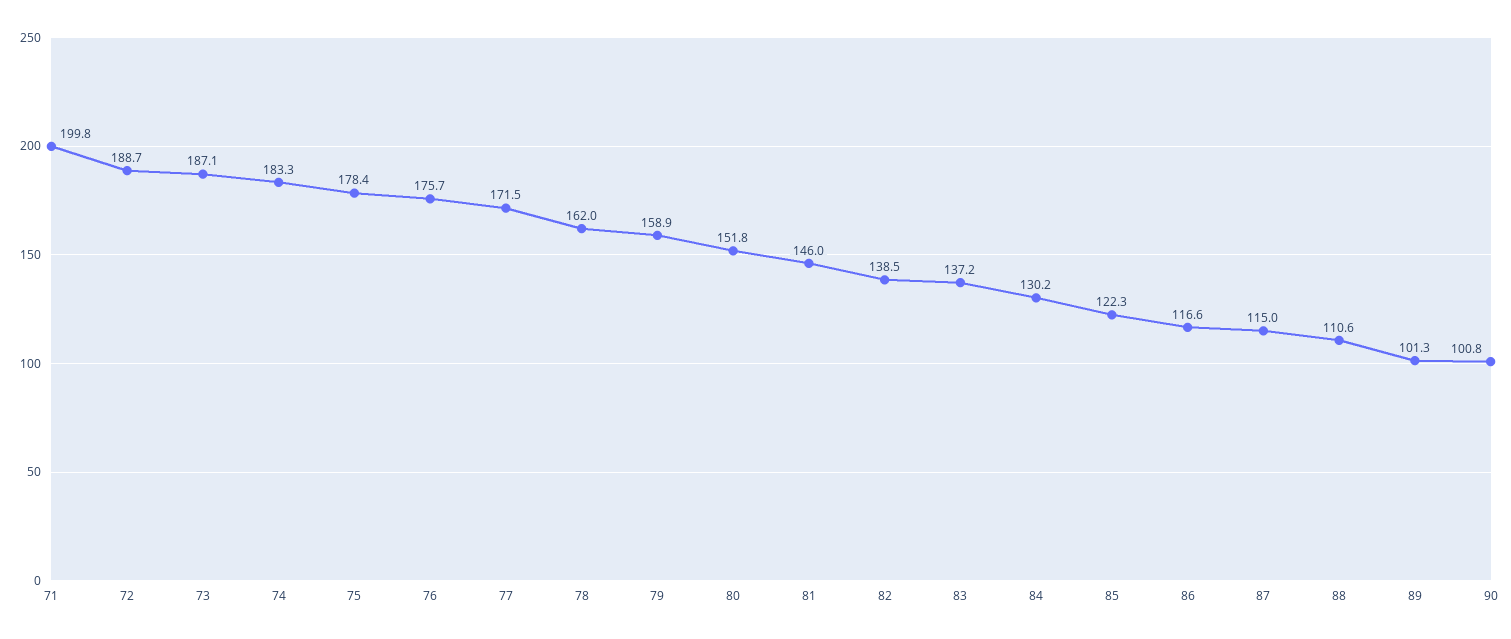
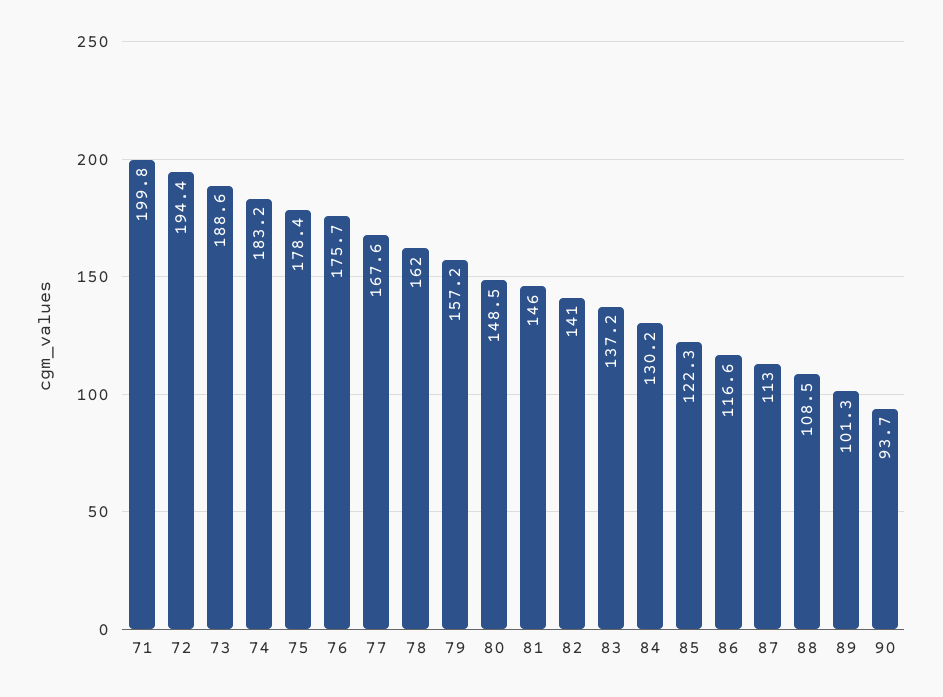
  {
    "71": 199.8,
-   "72": 188.7,
+   "72": 194.4,
-   "73": 187.1,
+   "73": 188.6,
-   "74": 183.3,
+   "74": 183.2,
    "75": 178.4,
    "76": 175.7,
-   "77": 171.5,
+   "77": 167.6,
    "78": 162,
-   "79": 158.9,
+   "79": 157.2,
-   "80": 151.8,
+   "80": 148.5,
    "81": 146,
-   "82": 138.5,
+   "82": 141,
    "83": 137.2,
    "84": 130.2,
    "85": 122.3,
    "86": 116.6,
-   "87": 115,
+   "87": 113,
-   "88": 110.6,
+   "88": 108.5,
    "89": 101.3,
-   "90": 100.8
+   "90": 93.7
  }

